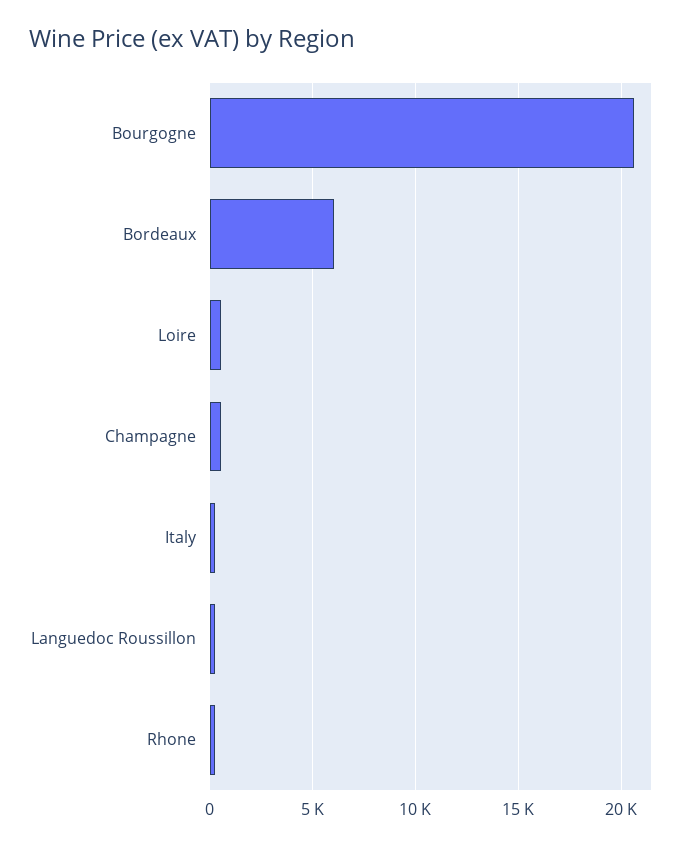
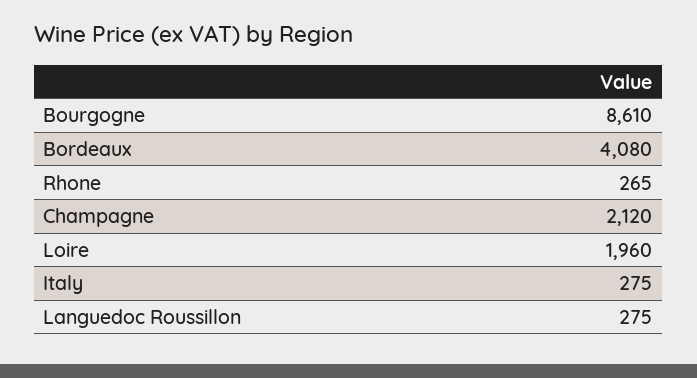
  {
-   "Bourgogne": 20500,
+   "Bourgogne": 8610,
-   "Bordeaux": 6000,
+   "Bordeaux": 4080,
-   "Loire": 500,
+   "Loire": 1960,
-   "Champagne": 500,
+   "Champagne": 2120,
    "Italy": 275,
    "Languedoc Roussillon": 275,
    "Rhone": 265
  }

